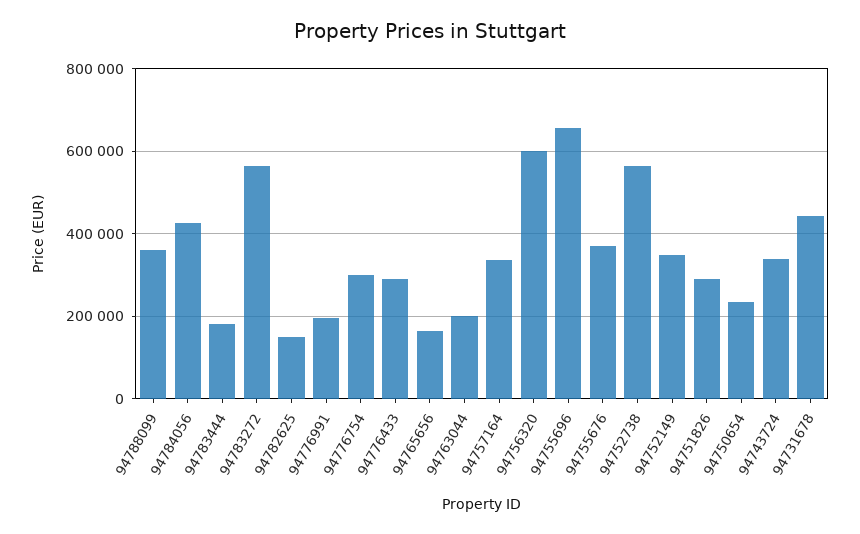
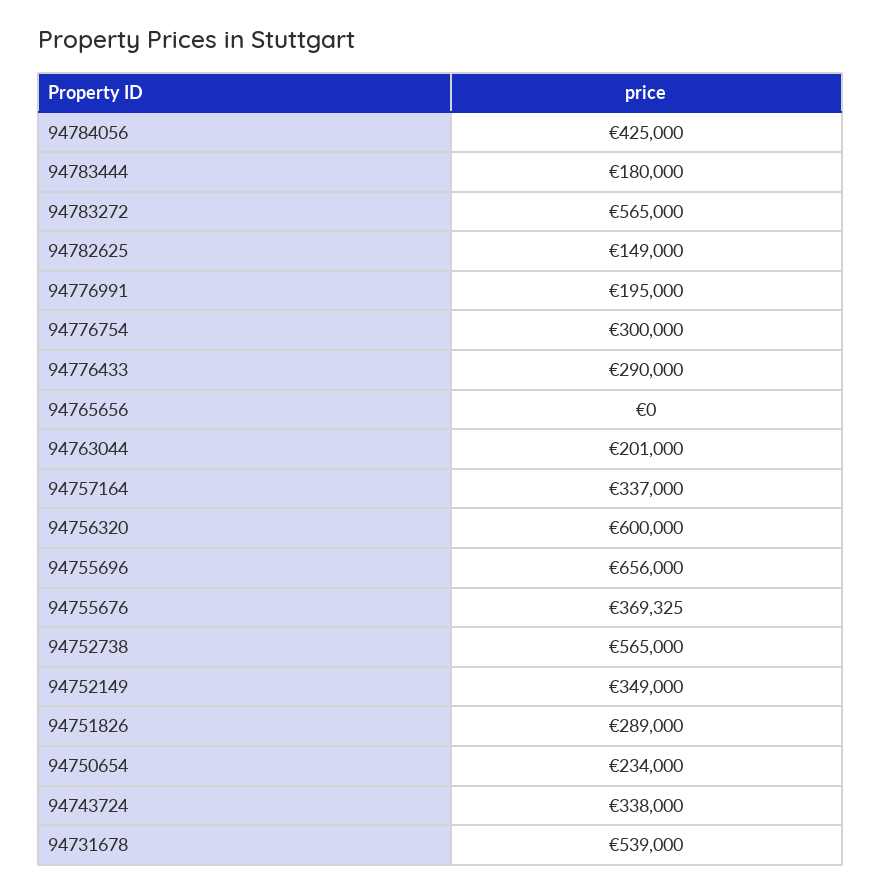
  {
-   "94788099": 360000,
    "94784056": 425000,
    "94783444": 180000,
    "94783272": 565000,
    "94782625": 149000,
    "94776991": 195000,
    "94776754": 300000,
    "94776433": 290000,
-   "94765656": 160000,
+   "94765656": 0,
    "94763044": 201000,
    "94757164": 337000,
    "94756320": 600000,
    "94755696": 656000,
    "94755676": 369325,
    "94752738": 565000,
    "94752149": 349000,
    "94751826": 289000,
    "94750654": 234000,
    "94743724": 338000,
-   "94731678": 440000
+   "94731678": 539000
  }

